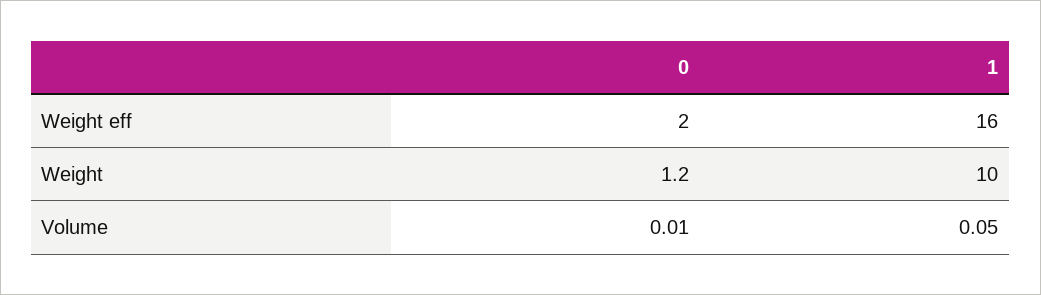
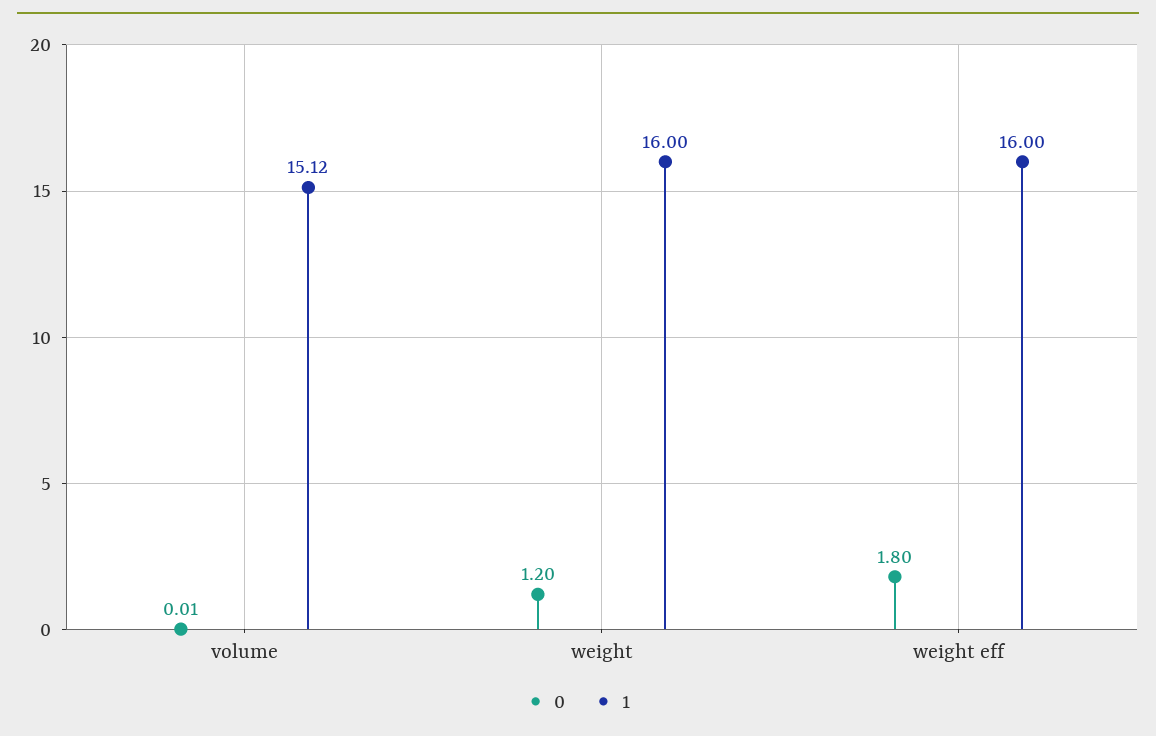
  {
    "0": {
-     "Weight eff": 2,
+     "Weight eff": 1.8,
      "Weight": 1.2,
      "Volume": 0.01
    },
    "1": {
      "Weight eff": 16,
-     "Weight": 10,
+     "Weight": 16,
-     "Volume": 0.05
+     "Volume": 15.12
    }
  }

